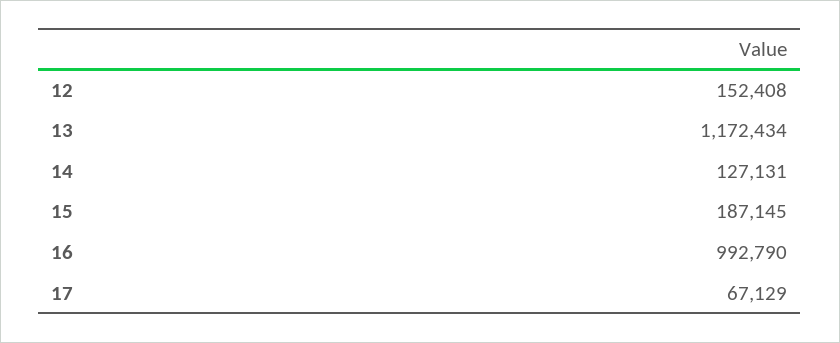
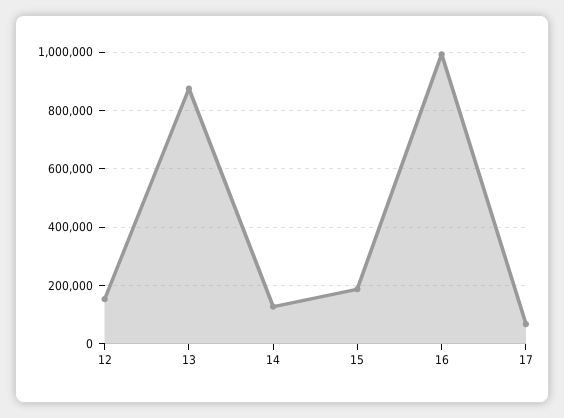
  {
    "12": 152408,
-   "13": 1172434,
+   "13": 875000,
    "14": 127131,
    "15": 187145,
    "16": 992790,
    "17": 67129
  }

